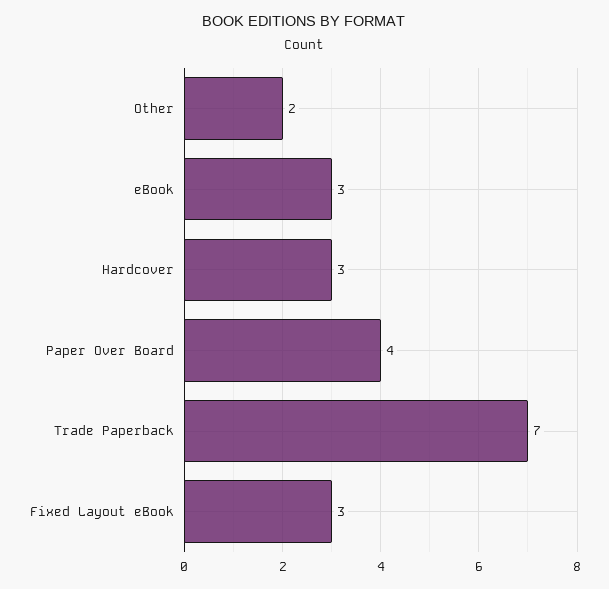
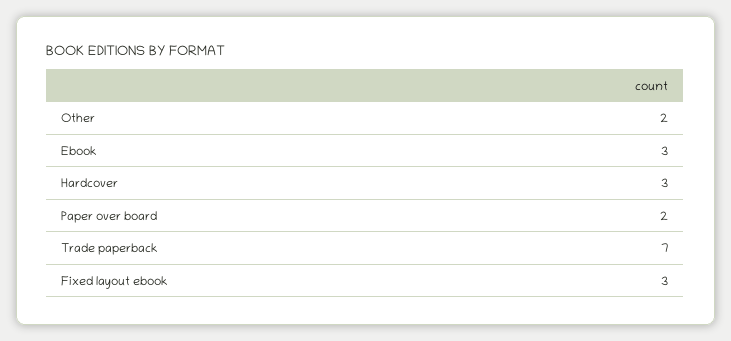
  {
    "Other": 2,
    "eBook": 3,
    "Hardcover": 3,
-   "Paper Over Board": 4,
+   "Paper Over Board": 2,
    "Trade Paperback": 7,
    "Fixed Layout eBook": 3
  }

